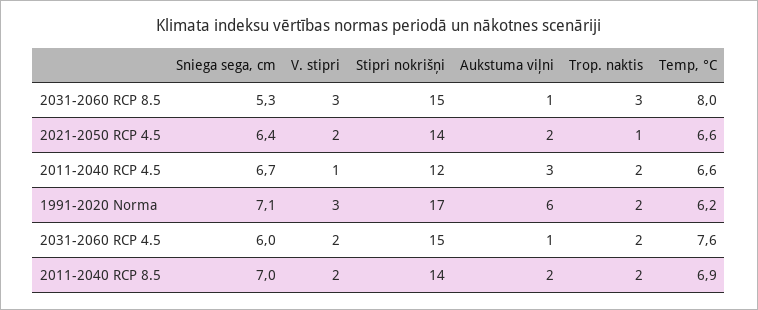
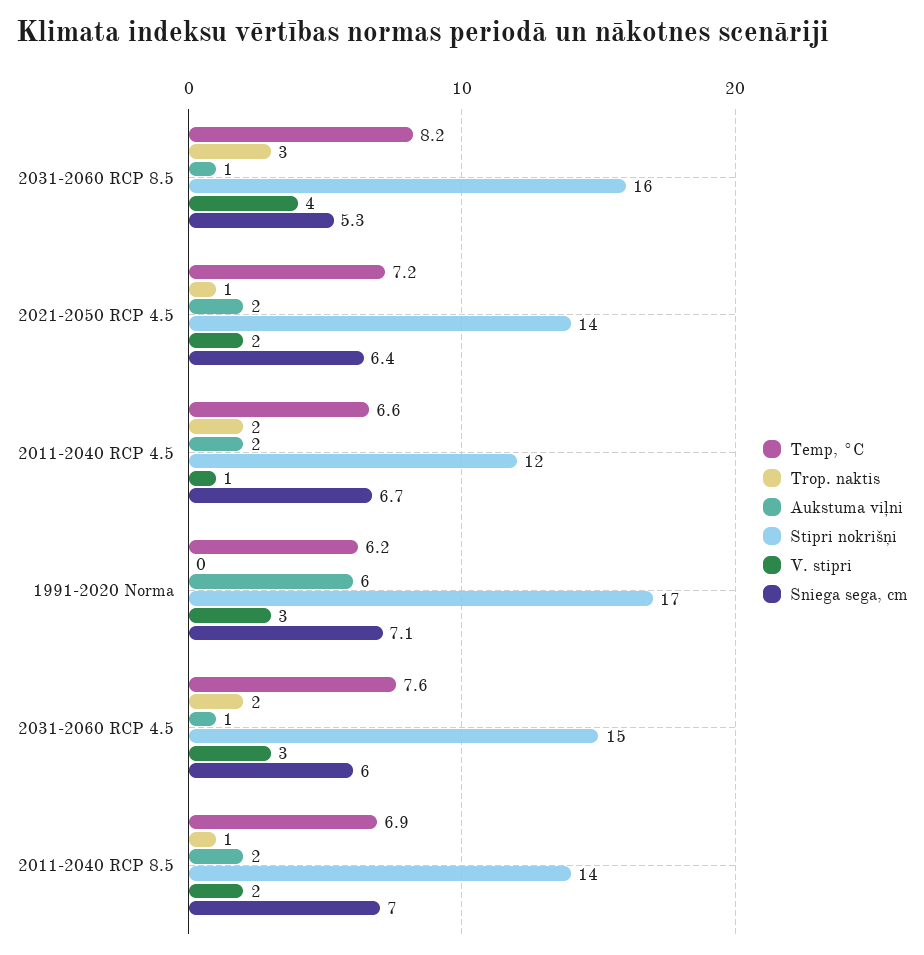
  {
    "Sniega sega, cm": {
      "2031-2060 RCP 8.5": 5.3,
      "2021-2050 RCP 4.5": 6.4,
      "2011-2040 RCP 4.5": 6.7,
      "1991-2020 Norma": 7.1,
      "2031-2060 RCP 4.5": 6,
      "2011-2040 RCP 8.5": 7
    },
    "V. stipri": {
-     "2031-2060 RCP 8.5": 3,
+     "2031-2060 RCP 8.5": 4,
      "2021-2050 RCP 4.5": 2,
      "2011-2040 RCP 4.5": 1,
      "1991-2020 Norma": 3,
-     "2031-2060 RCP 4.5": 2,
+     "2031-2060 RCP 4.5": 3,
      "2011-2040 RCP 8.5": 2
    },
    "Stipri nokrišņi": {
-     "2031-2060 RCP 8.5": 15,
+     "2031-2060 RCP 8.5": 16,
      "2021-2050 RCP 4.5": 14,
      "2011-2040 RCP 4.5": 12,
      "1991-2020 Norma": 17,
      "2031-2060 RCP 4.5": 15,
      "2011-2040 RCP 8.5": 14
    },
    "Aukstuma viļni": {
      "2031-2060 RCP 8.5": 1,
      "2021-2050 RCP 4.5": 2,
-     "2011-2040 RCP 4.5": 3,
+     "2011-2040 RCP 4.5": 2,
      "1991-2020 Norma": 6,
      "2031-2060 RCP 4.5": 1,
      "2011-2040 RCP 8.5": 2
    },
    "Trop. naktis": {
      "2031-2060 RCP 8.5": 3,
      "2021-2050 RCP 4.5": 1,
      "2011-2040 RCP 4.5": 2,
-     "1991-2020 Norma": 2,
+     "1991-2020 Norma": 0,
      "2031-2060 RCP 4.5": 2,
-     "2011-2040 RCP 8.5": 2
+     "2011-2040 RCP 8.5": 1
    },
    "Temp, °C": {
-     "2031-2060 RCP 8.5": 8,
+     "2031-2060 RCP 8.5": 8.2,
-     "2021-2050 RCP 4.5": 6.6,
+     "2021-2050 RCP 4.5": 7.2,
      "2011-2040 RCP 4.5": 6.6,
      "1991-2020 Norma": 6.2,
      "2031-2060 RCP 4.5": 7.6,
      "2011-2040 RCP 8.5": 6.9
    }
  }

